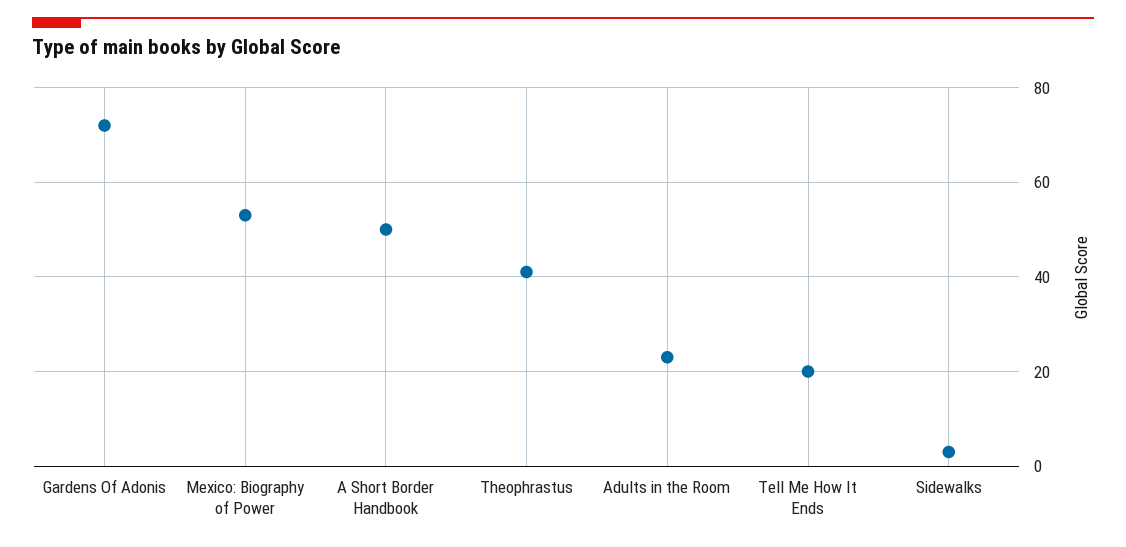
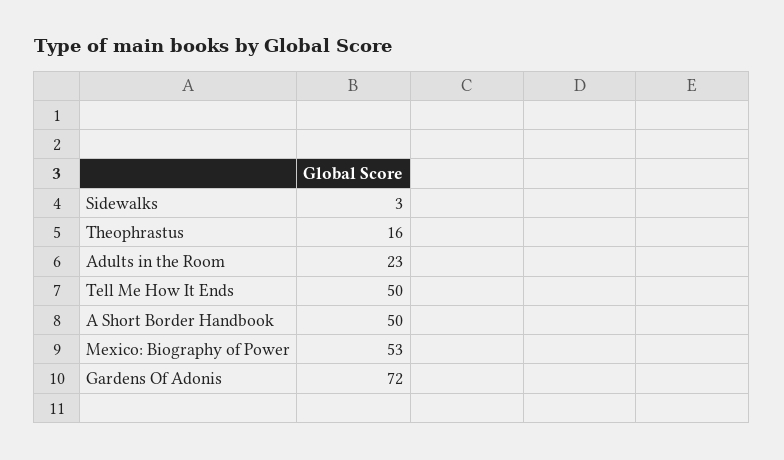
  {
    "Gardens Of Adonis": 72,
    "Mexico: Biography of Power": 53,
    "A Short Border Handbook": 50,
-   "Theophrastus": 40,
+   "Theophrastus": 16,
    "Adults in the Room": 23,
-   "Tell Me How It Ends": 20,
+   "Tell Me How It Ends": 50,
    "Sidewalks": 3
  }

